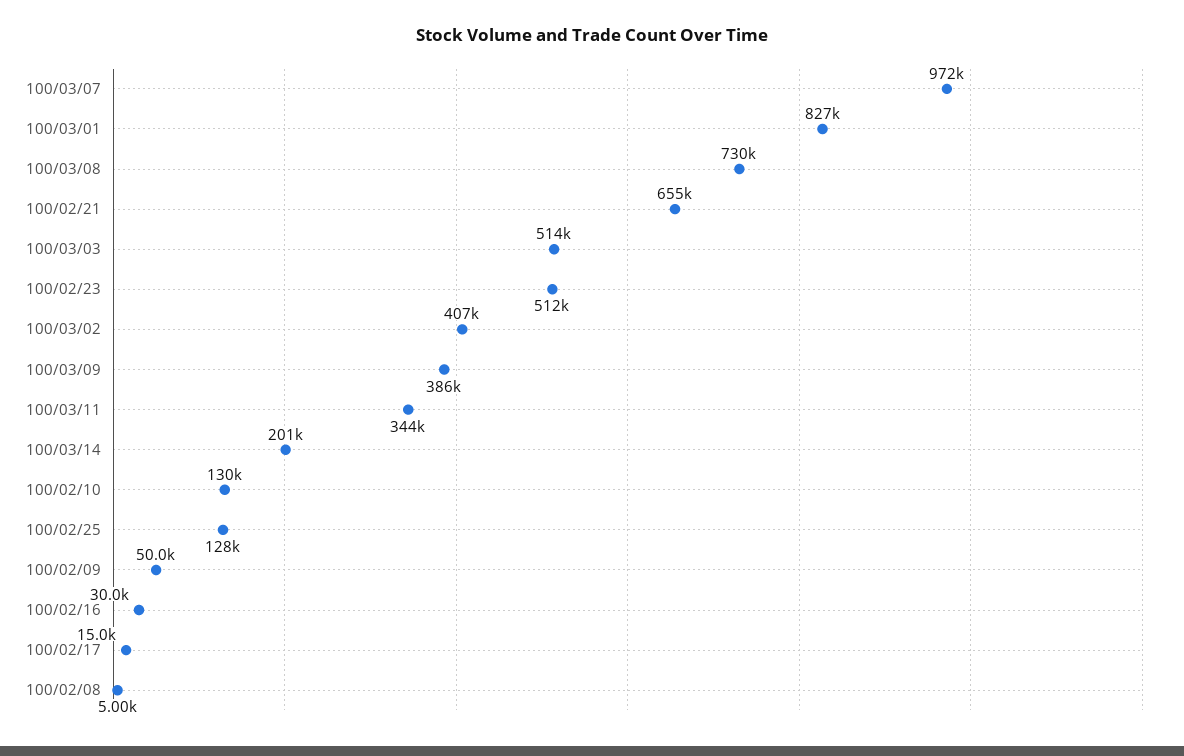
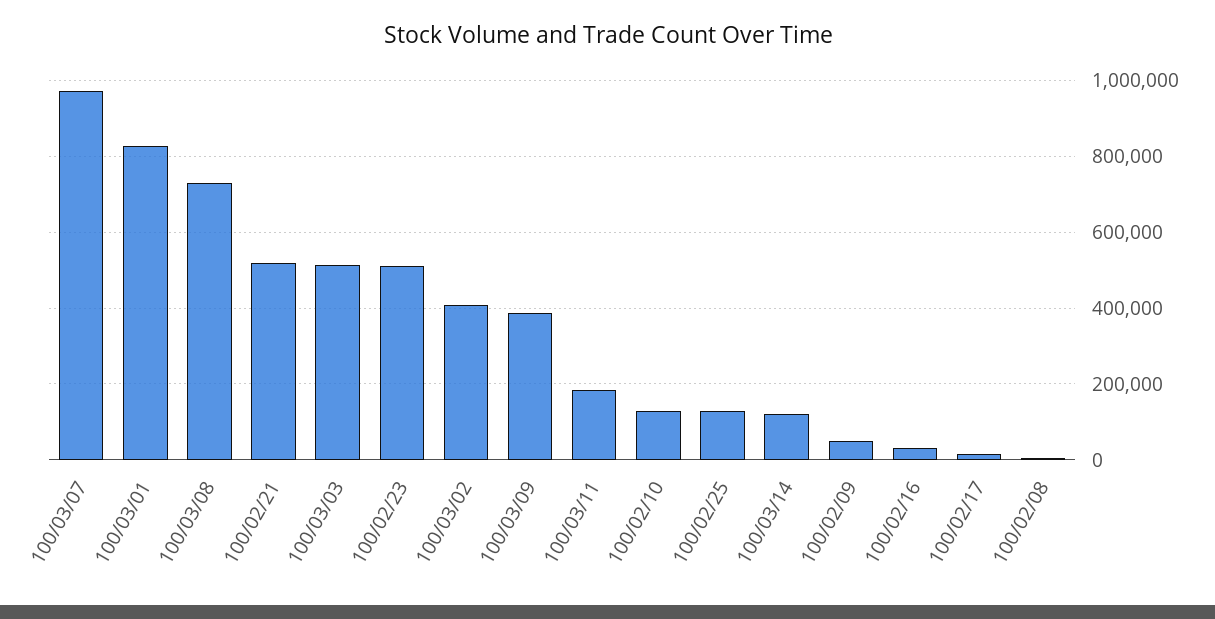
  {
    "100/03/07": 972000,
    "100/03/01": 827000,
    "100/03/08": 730000,
-   "100/02/21": 655000,
+   "100/02/21": 520000,
    "100/03/03": 514000,
    "100/02/23": 512000,
    "100/03/02": 407000,
    "100/03/09": 386000,
-   "100/03/11": 344000,
+   "100/03/11": 180000,
-   "100/03/14": 201000,
+   "100/03/14": 120000,
    "100/02/10": 130000,
    "100/02/25": 128000,
    "100/02/09": 50000,
    "100/02/16": 30000,
    "100/02/17": 15000,
    "100/02/08": 5000
  }

